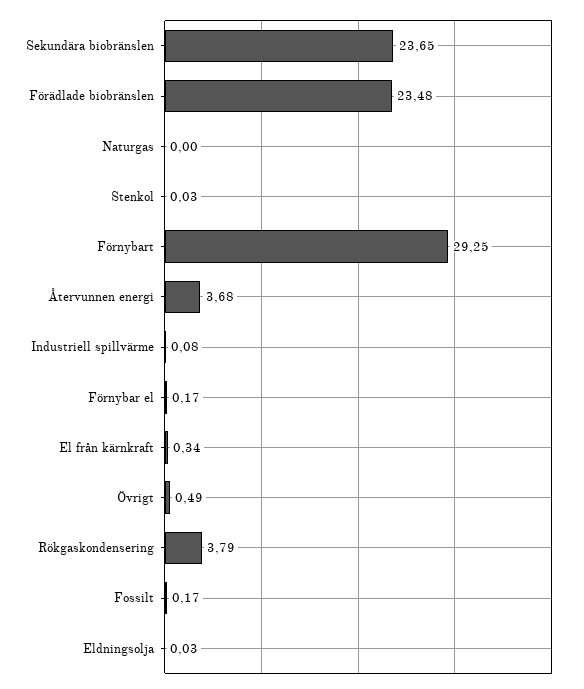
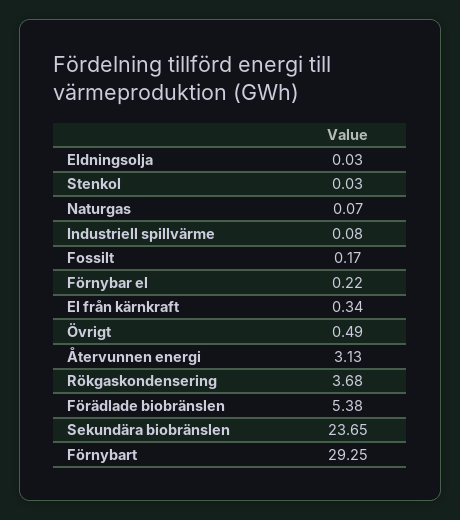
  {
    "Sekundära biobränslen": 23.65,
-   "Förädlade biobränslen": 23.48,
+   "Förädlade biobränslen": 5.38,
-   "Naturgas": 0,
+   "Naturgas": 0.07,
    "Stenkol": 0.03,
    "Förnybart": 29.25,
-   "Återvunnen energi": 3.68,
+   "Återvunnen energi": 3.13,
    "Industriell spillvärme": 0.08,
-   "Förnybar el": 0.17,
+   "Förnybar el": 0.22,
    "El från kärnkraft": 0.34,
    "Övrigt": 0.49,
-   "Rökgaskondensering": 3.79,
+   "Rökgaskondensering": 3.68,
    "Fossilt": 0.17,
    "Eldningsolja": 0.03
  }

